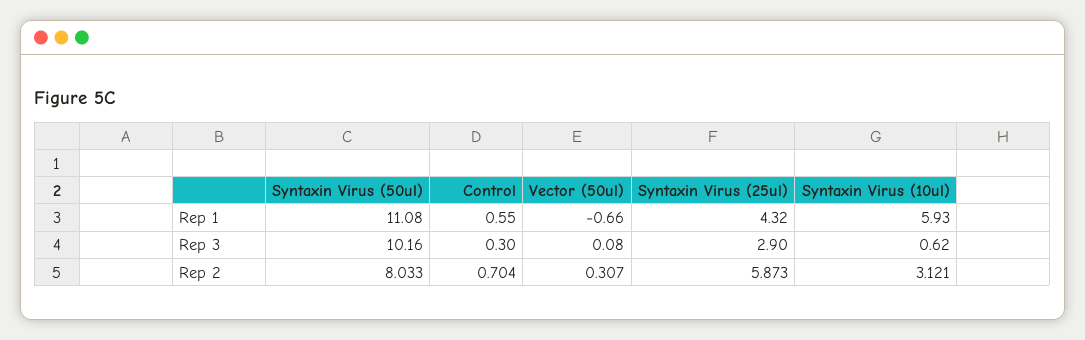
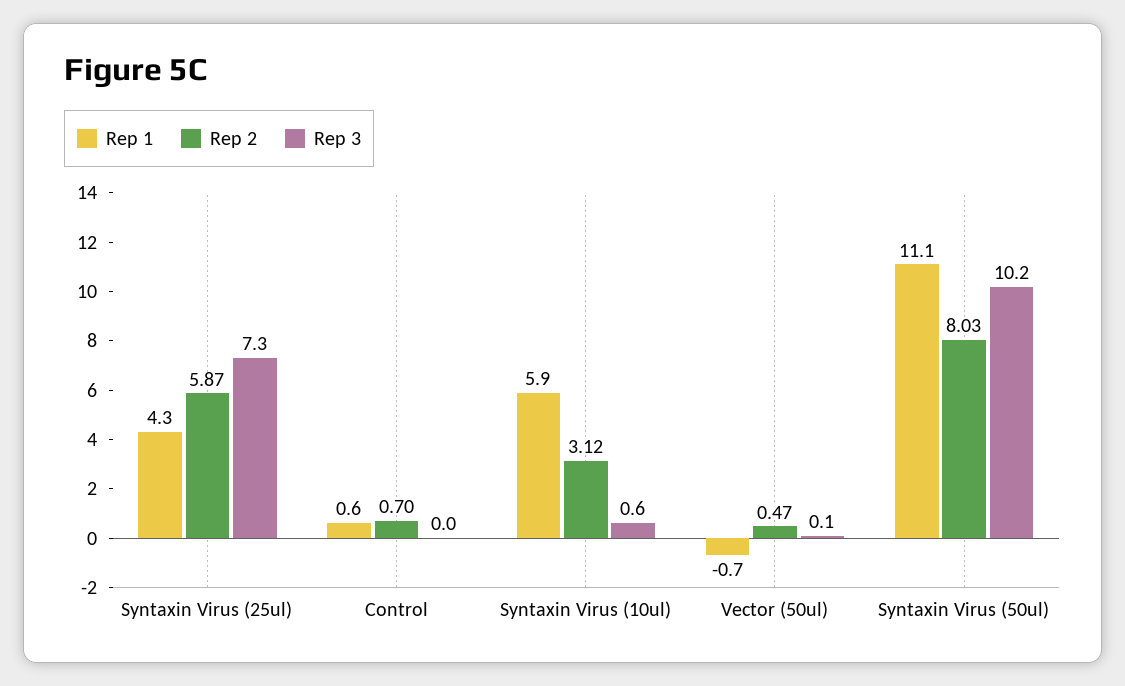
  {
    "Rep 1": {
      "Syntaxin Virus (50ul)": 11.08,
      "Control": 0.55,
      "Vector (50ul)": -0.66,
      "Syntaxin Virus (25ul)": 4.32,
      "Syntaxin Virus (10ul)": 5.93
    },
    "Rep 3": {
      "Syntaxin Virus (50ul)": 10.16,
-     "Control": 0.3,
+     "Control": 0,
      "Vector (50ul)": 0.08,
-     "Syntaxin Virus (25ul)": 2.9,
+     "Syntaxin Virus (25ul)": 7.3,
      "Syntaxin Virus (10ul)": 0.62
    },
    "Rep 2": {
      "Syntaxin Virus (50ul)": 8.033,
      "Control": 0.704,
-     "Vector (50ul)": 0.307,
+     "Vector (50ul)": 0.47,
      "Syntaxin Virus (25ul)": 5.873,
      "Syntaxin Virus (10ul)": 3.121
    }
  }

